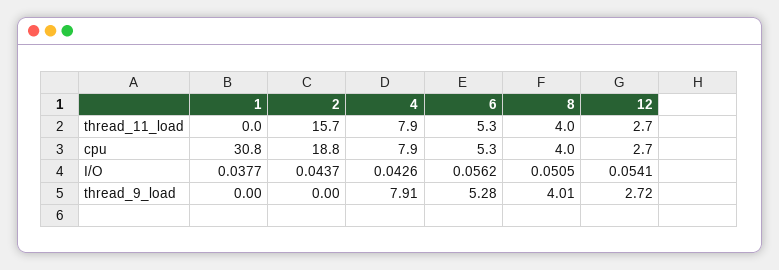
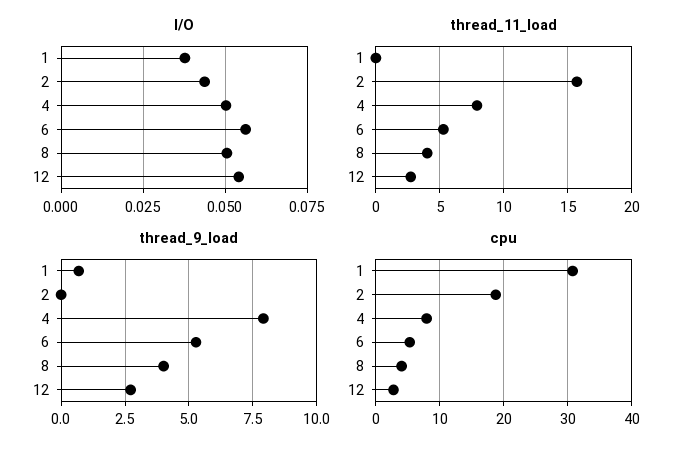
  {
    "thread_11_load": {
      "1": 0,
      "2": 15.7,
      "4": 7.9,
      "6": 5.3,
      "8": 4,
      "12": 2.7
    },
    "cpu": {
      "1": 30.8,
      "2": 18.8,
      "4": 7.9,
      "6": 5.3,
      "8": 4,
      "12": 2.7
    },
    "I/O": {
      "1": 0.0377,
      "2": 0.0437,
-     "4": 0.0426,
+     "4": 0.05,
      "6": 0.0562,
      "8": 0.0505,
      "12": 0.0541
    },
    "thread_9_load": {
-     "1": 0,
+     "1": 0.75,
      "2": 0,
      "4": 7.91,
      "6": 5.28,
      "8": 4.01,
      "12": 2.72
    }
  }

